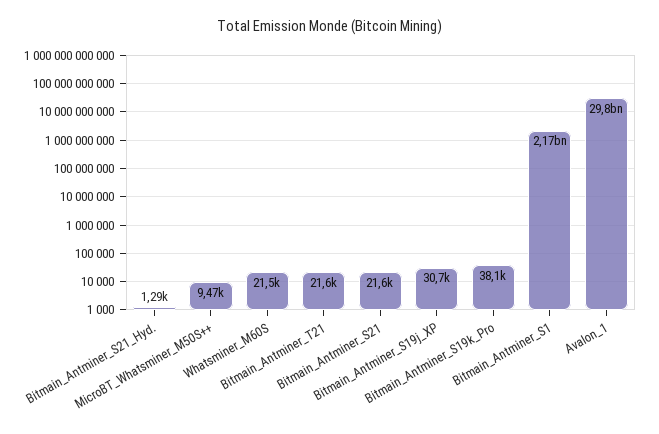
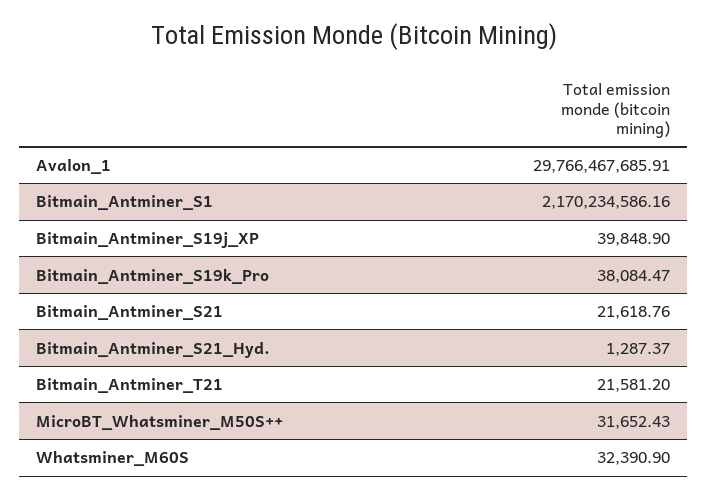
  {
    "Bitmain_Antminer_S21_Hyd.": 1287.37,
-   "MicroBT_Whatsminer_M50S++": 9470,
+   "MicroBT_Whatsminer_M50S++": 31652.43,
-   "Whatsminer_M60S": 21500,
+   "Whatsminer_M60S": 32390.9,
    "Bitmain_Antminer_T21": 21581.2,
    "Bitmain_Antminer_S21": 21618.76,
-   "Bitmain_Antminer_S19j_XP": 30700,
+   "Bitmain_Antminer_S19j_XP": 39848.9,
    "Bitmain_Antminer_S19k_Pro": 38084.47,
    "Bitmain_Antminer_S1": 2170234586.16,
    "Avalon_1": 29766467685.91
  }

